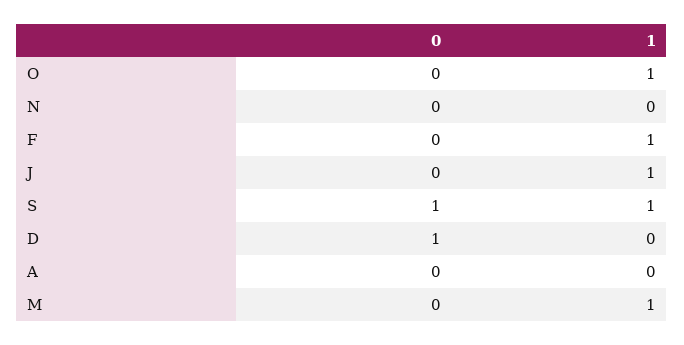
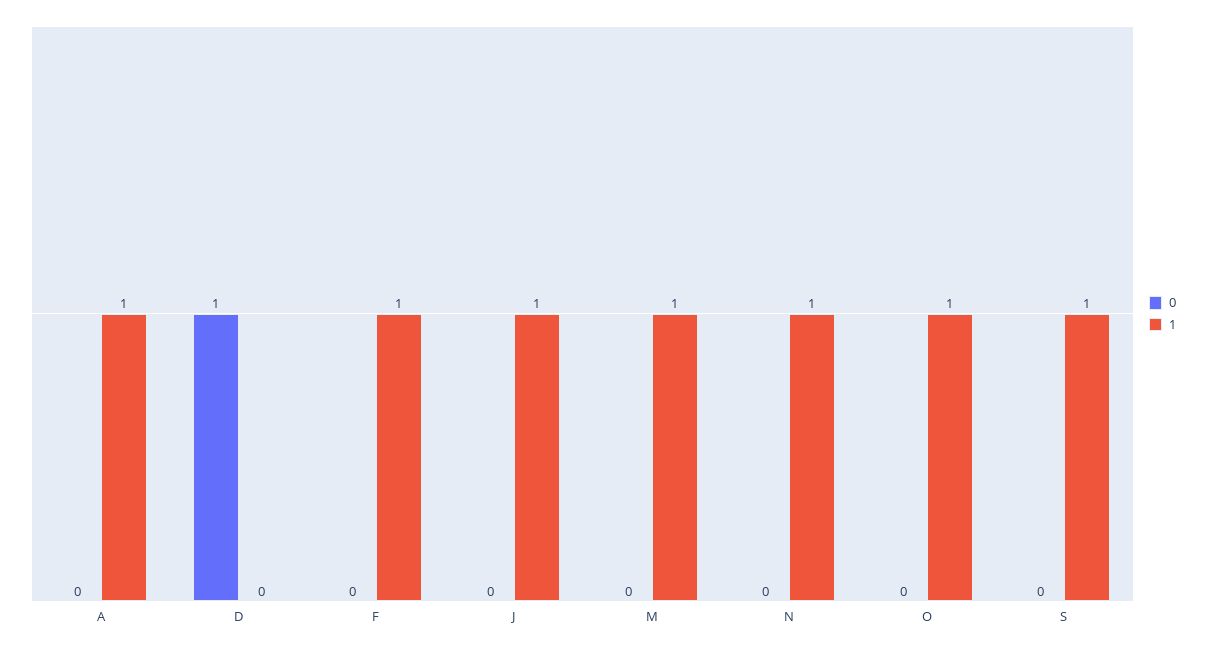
  {
    "0": {
      "O": 0,
      "N": 0,
      "F": 0,
      "J": 0,
-     "S": 1,
+     "S": 0,
      "D": 1,
      "A": 0,
      "M": 0
    },
    "1": {
      "O": 1,
-     "N": 0,
+     "N": 1,
      "F": 1,
      "J": 1,
      "S": 1,
      "D": 0,
-     "A": 0,
+     "A": 1,
      "M": 1
    }
  }

